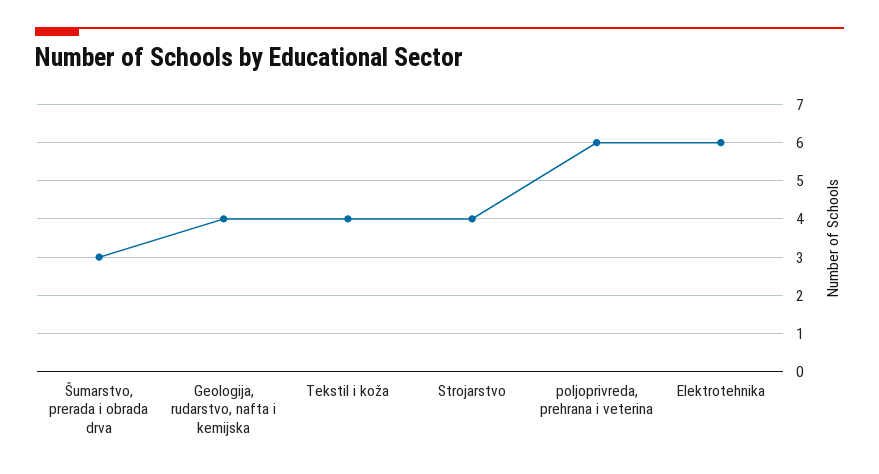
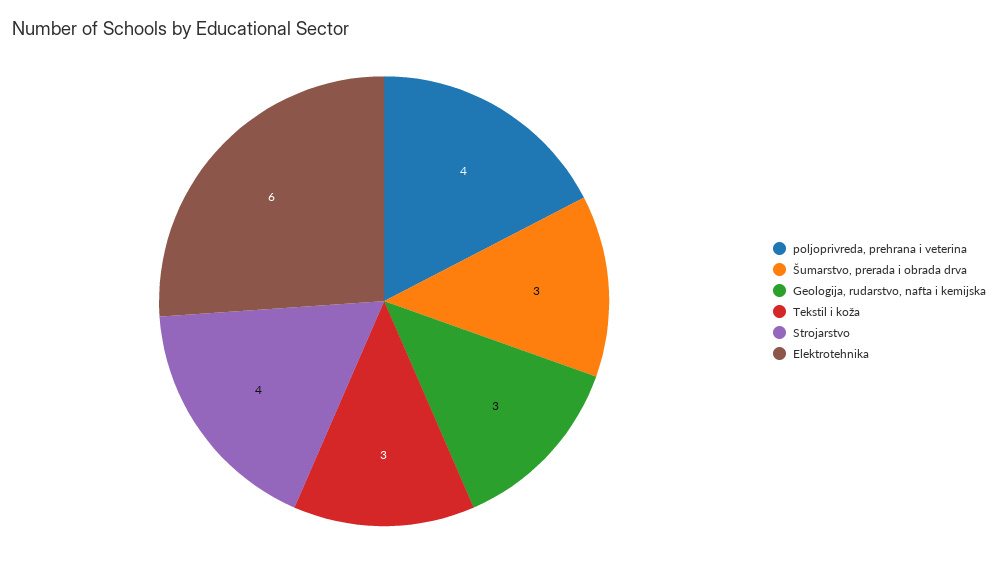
  {
    "Šumarstvo, prerada i obrada drva": 3,
-   "Geologija, rudarstvo, nafta i kemijska": 4,
+   "Geologija, rudarstvo, nafta i kemijska": 3,
-   "Tekstil i koža": 4,
+   "Tekstil i koža": 3,
    "Strojarstvo": 4,
-   "poljoprivreda, prehrana i veterina": 6,
+   "poljoprivreda, prehrana i veterina": 4,
    "Elektrotehnika": 6
  }

